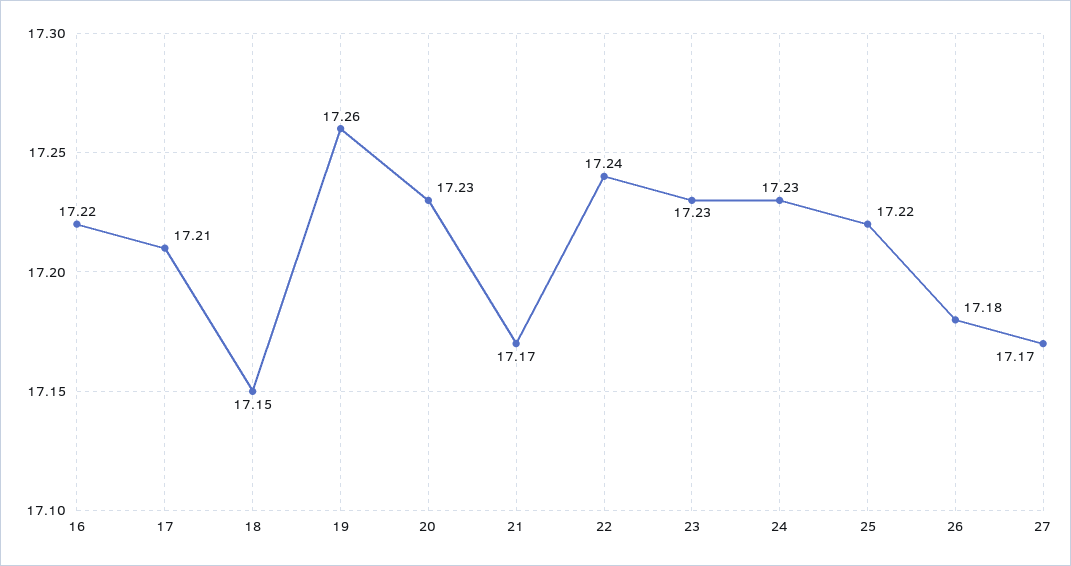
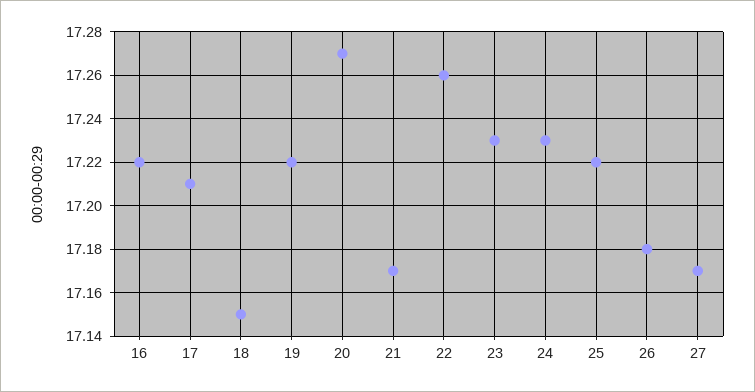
  {
    "16": 17.22,
    "17": 17.21,
    "18": 17.15,
-   "19": 17.26,
+   "19": 17.22,
-   "20": 17.23,
+   "20": 17.27,
    "21": 17.17,
-   "22": 17.24,
+   "22": 17.26,
    "23": 17.23,
    "24": 17.23,
    "25": 17.22,
    "26": 17.18,
    "27": 17.17
  }

